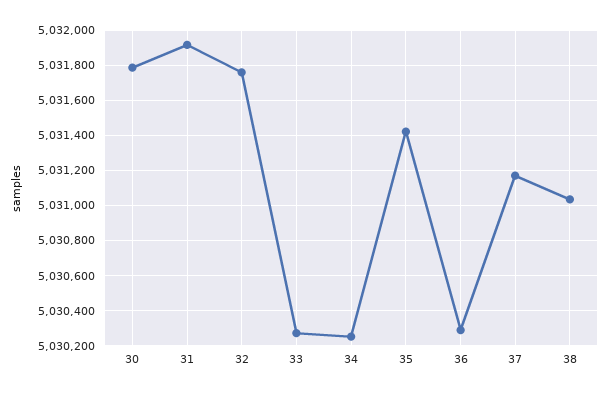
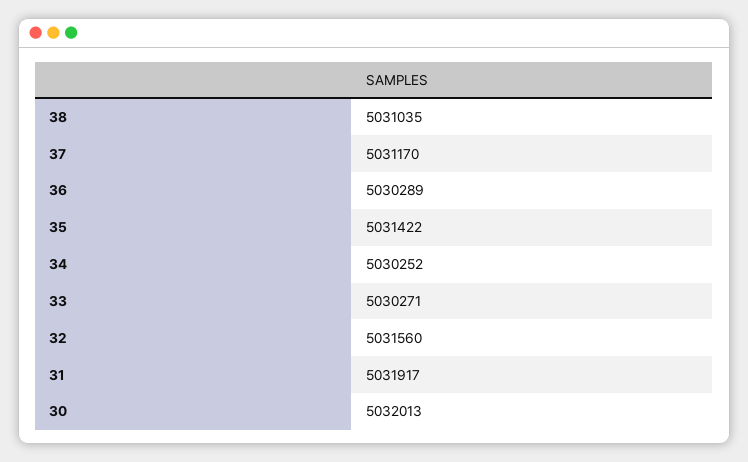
  {
-   "30": 5031800,
+   "30": 5032013,
    "31": 5031917,
-   "32": 5031750,
+   "32": 5031560,
    "33": 5030271,
    "34": 5030252,
    "35": 5031422,
    "36": 5030289,
    "37": 5031170,
    "38": 5031035
  }

